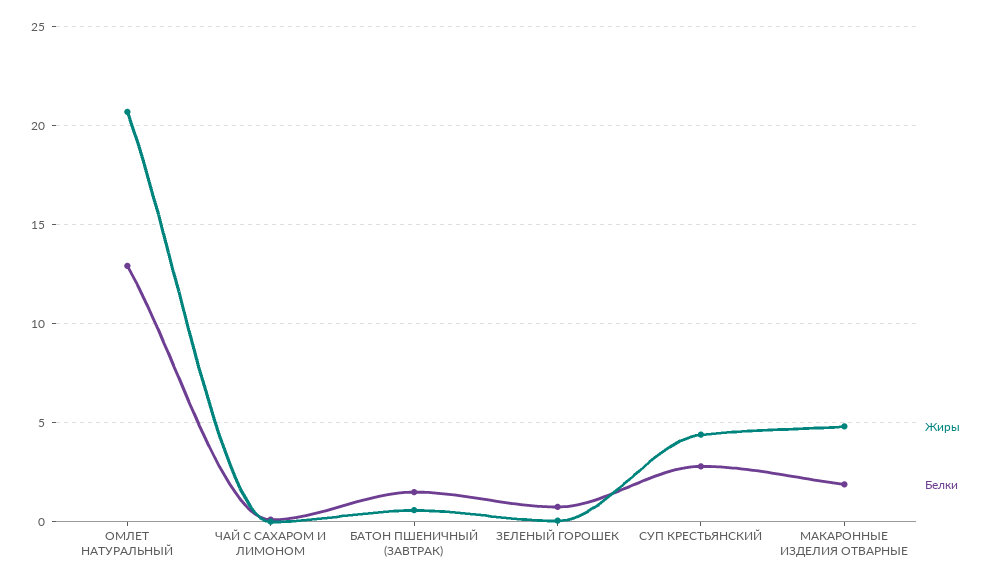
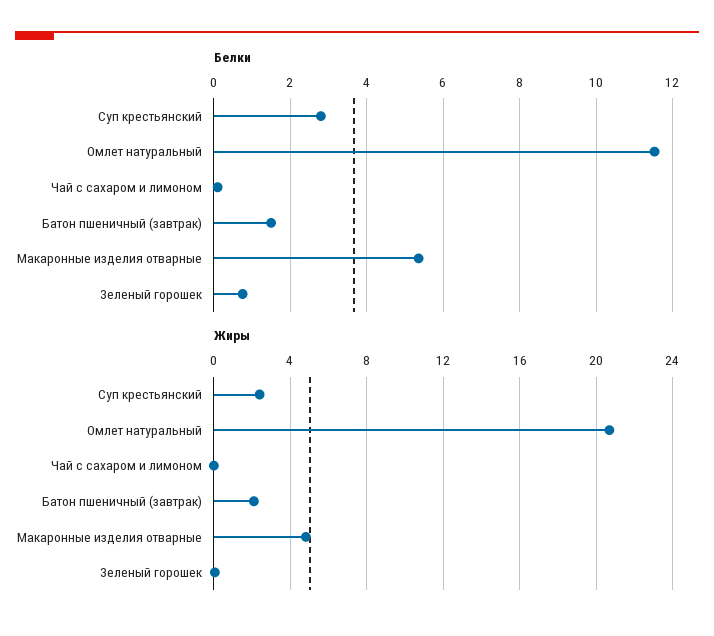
  {
    "Жиры": {
      "ОМЛЕТ НАТУРАЛЬНЫЙ": 20.5,
      "ЧАЙ С САХАРОМ И ЛИМОНОМ": 0,
-     "БАТОН ПШЕНИЧНЫЙ (ЗАВТРАК)": 0.5,
+     "БАТОН ПШЕНИЧНЫЙ (ЗАВТРАК)": 2,
      "ЗЕЛЕНЫЙ ГОРОШЕК": 0,
-     "СУП КРЕСТЬЯНСКИЙ": 4.5,
+     "СУП КРЕСТЬЯНСКИЙ": 2.5,
      "МАКАРОННЫЕ ИЗДЕЛИЯ ОТВАРНЫЕ": 5
    },
    "Белки": {
-     "ОМЛЕТ НАТУРАЛЬНЫЙ": 13,
+     "ОМЛЕТ НАТУРАЛЬНЫЙ": 11.6,
      "ЧАЙ С САХАРОМ И ЛИМОНОМ": 0.2,
      "БАТОН ПШЕНИЧНЫЙ (ЗАВТРАК)": 1.6,
      "ЗЕЛЕНЫЙ ГОРОШЕК": 0.8,
      "СУП КРЕСТЬЯНСКИЙ": 2.8,
-     "МАКАРОННЫЕ ИЗДЕЛИЯ ОТВАРНЫЕ": 2
+     "МАКАРОННЫЕ ИЗДЕЛИЯ ОТВАРНЫЕ": 5.4
    }
  }

